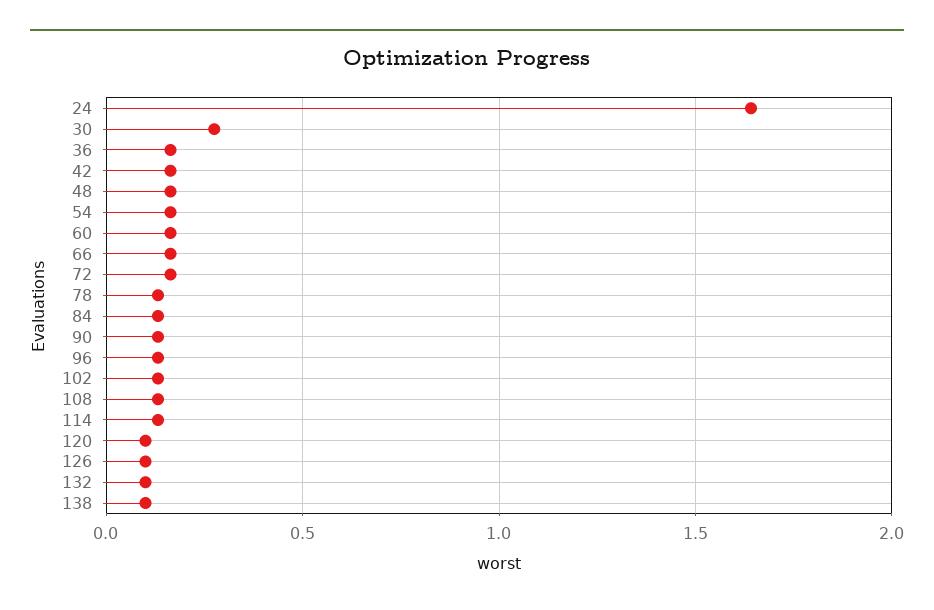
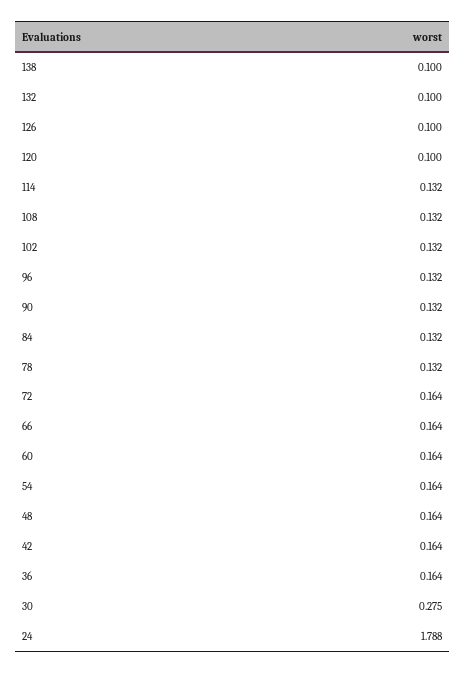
  {
-   "24": 1.65,
+   "24": 1.788,
    "30": 0.275,
    "36": 0.164,
    "42": 0.164,
    "48": 0.164,
    "54": 0.164,
    "60": 0.164,
    "66": 0.164,
    "72": 0.164,
    "78": 0.132,
    "84": 0.132,
    "90": 0.132,
    "96": 0.132,
    "102": 0.132,
    "108": 0.132,
    "114": 0.132,
    "120": 0.1,
    "126": 0.1,
    "132": 0.1,
    "138": 0.1
  }

